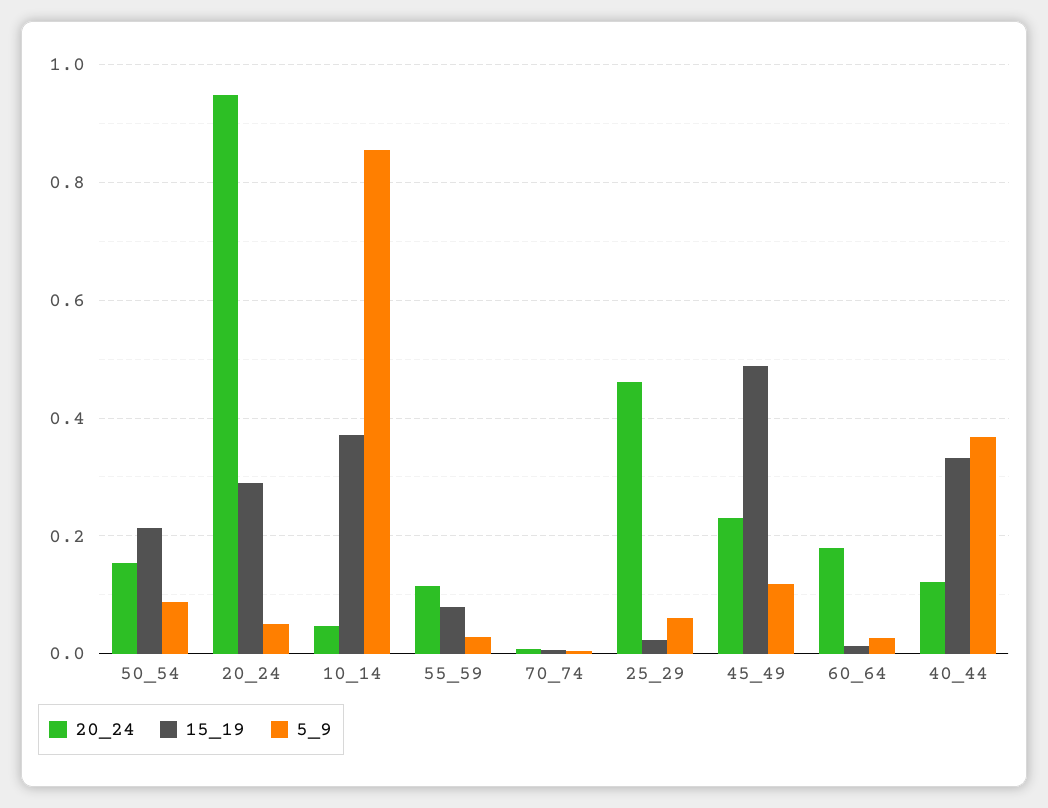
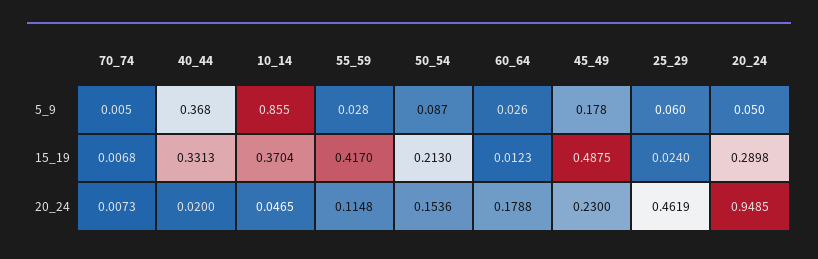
  {
    "20_24": {
      "50_54": 0.1536,
      "20_24": 0.9485,
      "10_14": 0.0465,
      "55_59": 0.1148,
      "70_74": 0.0073,
      "25_29": 0.4619,
      "45_49": 0.23,
      "60_64": 0.1788,
-     "40_44": 0.12
+     "40_44": 0.02
    },
    "15_19": {
      "50_54": 0.213,
      "20_24": 0.2898,
      "10_14": 0.3704,
-     "55_59": 0.08,
+     "55_59": 0.417,
      "70_74": 0.0068,
      "25_29": 0.024,
      "45_49": 0.4875,
      "60_64": 0.0123,
      "40_44": 0.3313
    },
    "5_9": {
      "50_54": 0.087,
      "20_24": 0.05,
      "10_14": 0.855,
      "55_59": 0.028,
      "70_74": 0.005,
      "25_29": 0.06,
-     "45_49": 0.12,
+     "45_49": 0.178,
      "60_64": 0.026,
      "40_44": 0.368
    }
  }

